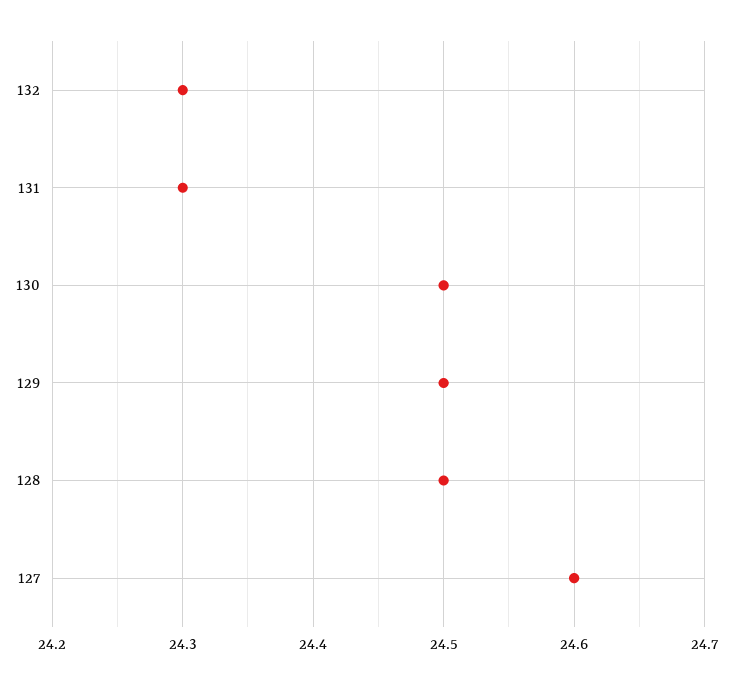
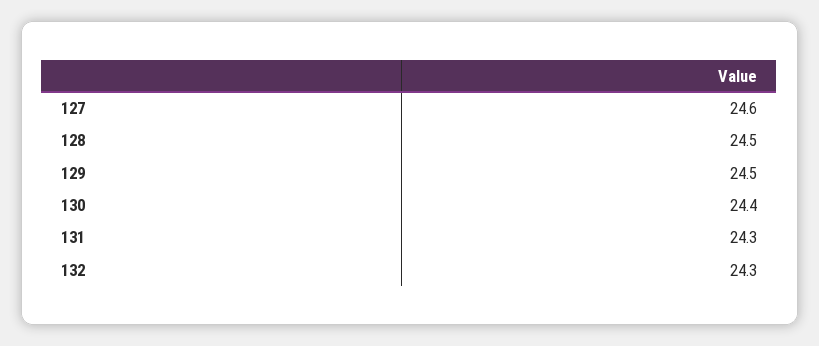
  {
    "132": 24.3,
    "131": 24.3,
-   "130": 24.5,
+   "130": 24.4,
    "129": 24.5,
    "128": 24.5,
    "127": 24.6
  }

